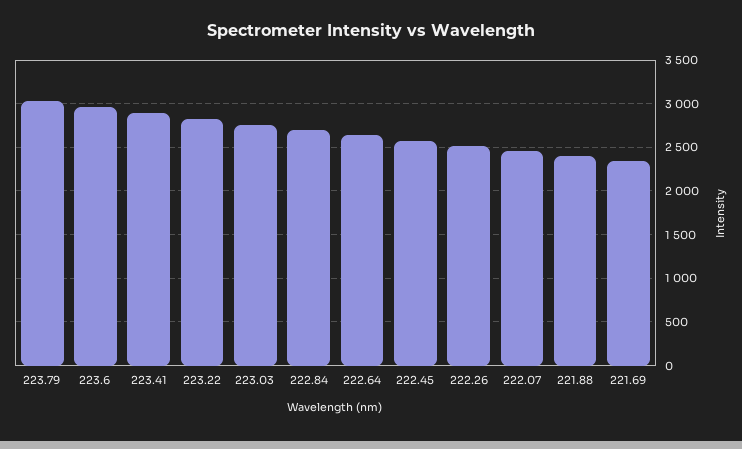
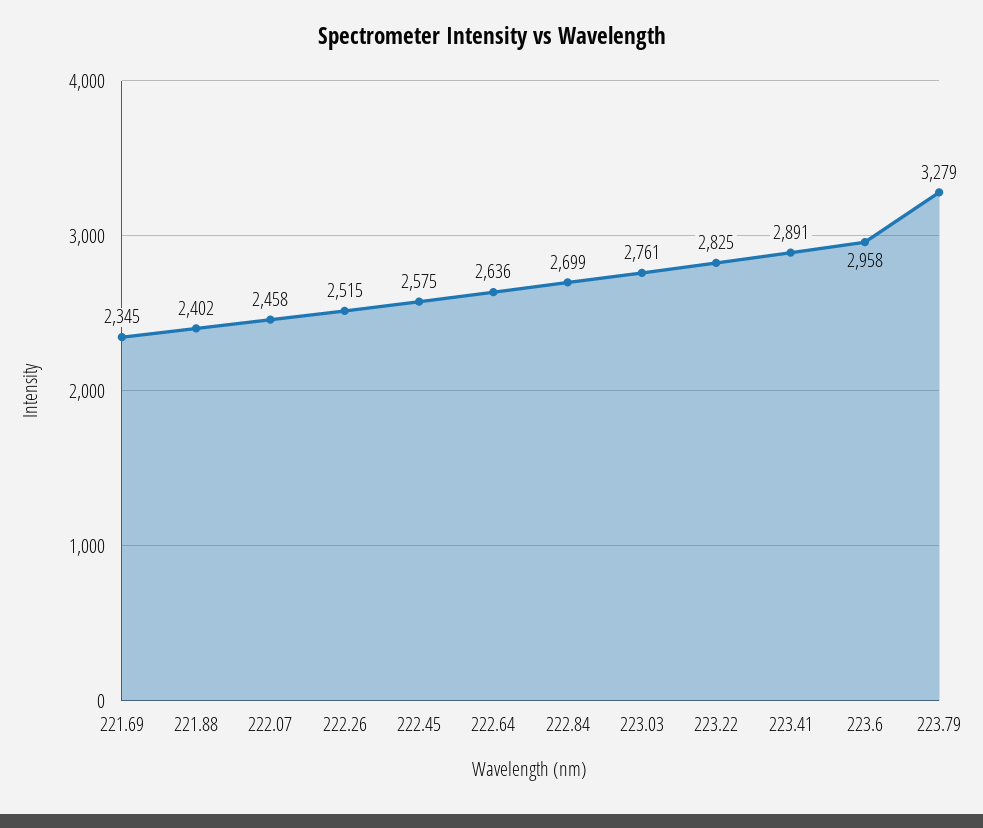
  {
-   "223.79": 3000,
+   "223.79": 3279,
    "223.6": 2958,
    "223.41": 2891,
    "223.22": 2825,
    "223.03": 2761,
    "222.84": 2699,
    "222.64": 2636,
    "222.45": 2575,
    "222.26": 2515,
    "222.07": 2458,
    "221.88": 2402,
    "221.69": 2345
  }

